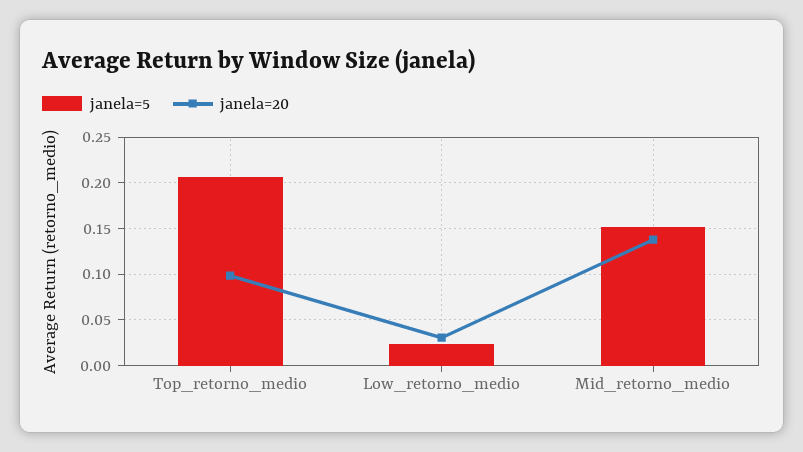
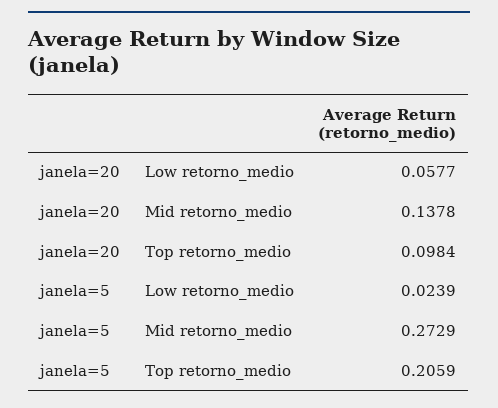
  {
    "janela=5": {
      "Top_retorno_medio": 0.2059,
      "Low_retorno_medio": 0.0239,
-     "Mid_retorno_medio": 0.15
+     "Mid_retorno_medio": 0.2729
    },
    "janela=20": {
      "Top_retorno_medio": 0.0984,
-     "Low_retorno_medio": 0.03,
+     "Low_retorno_medio": 0.0577,
      "Mid_retorno_medio": 0.1378
    }
  }

